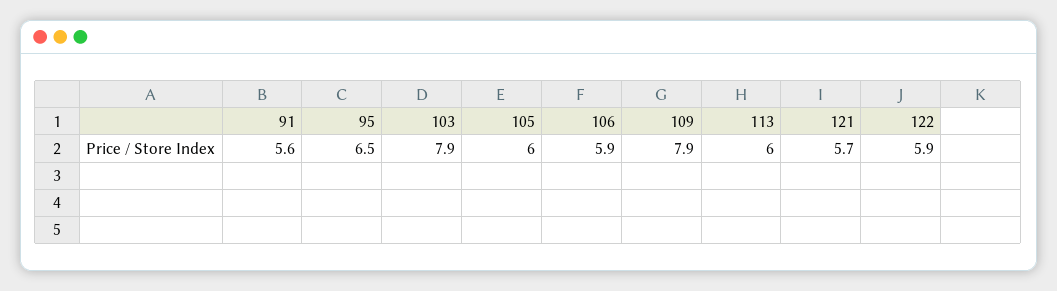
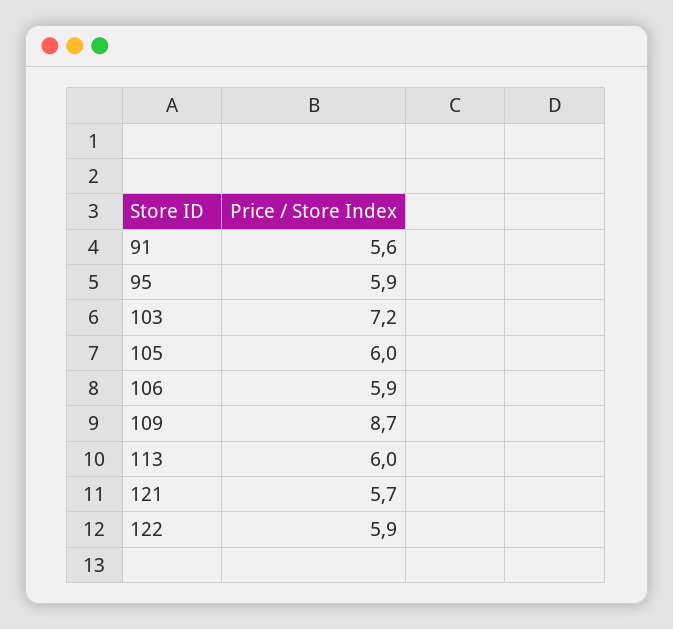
  {
    "91": 5.6,
-   "95": 6.5,
+   "95": 5.9,
-   "103": 7.9,
+   "103": 7.2,
    "105": 6,
    "106": 5.9,
-   "109": 7.9,
+   "109": 8.7,
    "113": 6,
    "121": 5.7,
    "122": 5.9
  }

